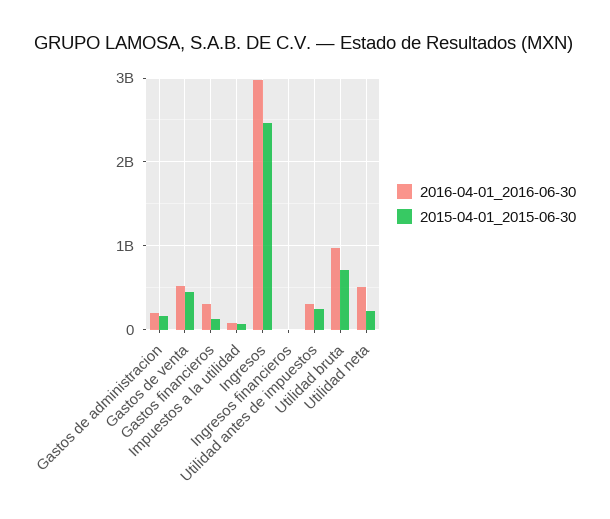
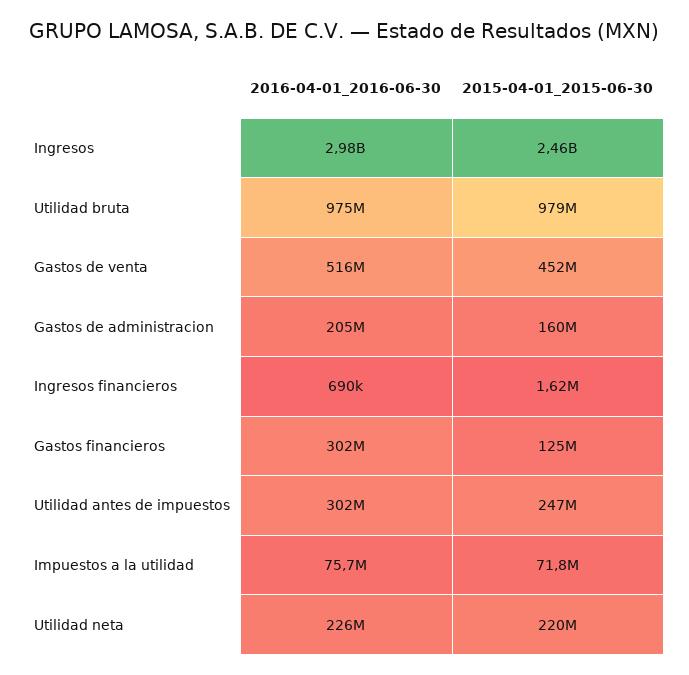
  {
    "2016-04-01_2016-06-30": {
      "Gastos de administracion": 205000000,
      "Gastos de venta": 516000000,
      "Gastos financieros": 302000000,
      "Impuestos a la utilidad": 75700000,
      "Ingresos": 2980000000,
      "Ingresos financieros": 690000,
      "Utilidad antes de impuestos": 302000000,
      "Utilidad bruta": 975000000,
-     "Utilidad neta": 500000000
+     "Utilidad neta": 226000000
    },
    "2015-04-01_2015-06-30": {
      "Gastos de administracion": 160000000,
      "Gastos de venta": 452000000,
      "Gastos financieros": 125000000,
      "Impuestos a la utilidad": 71800000,
      "Ingresos": 2460000000,
      "Ingresos financieros": 1620000,
      "Utilidad antes de impuestos": 247000000,
-     "Utilidad bruta": 700000000,
+     "Utilidad bruta": 979000000,
      "Utilidad neta": 220000000
    }
  }

